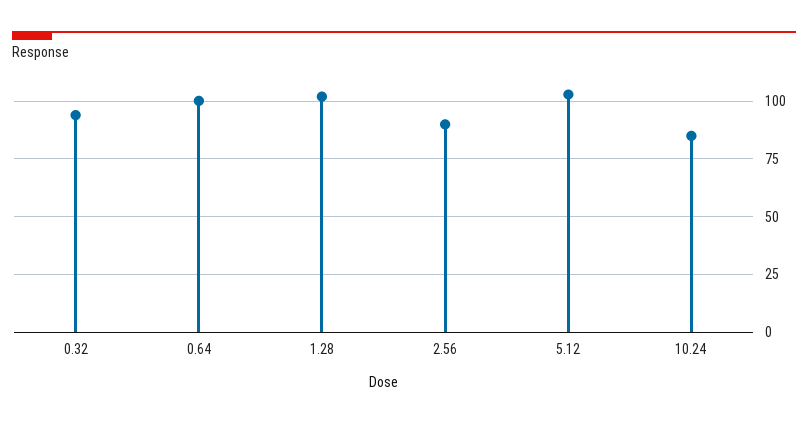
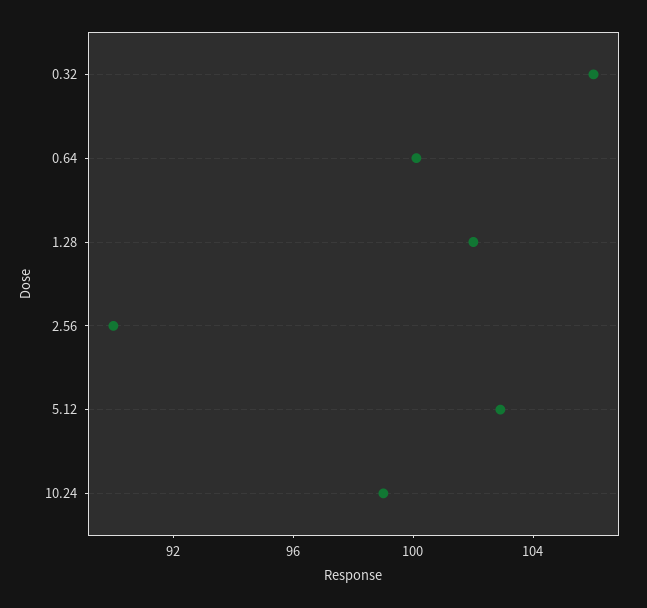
  {
-   "0.32": 95,
+   "0.32": 106,
    "0.64": 100,
    "1.28": 102,
    "2.56": 90,
    "5.12": 103,
-   "10.24": 85
+   "10.24": 99
  }

